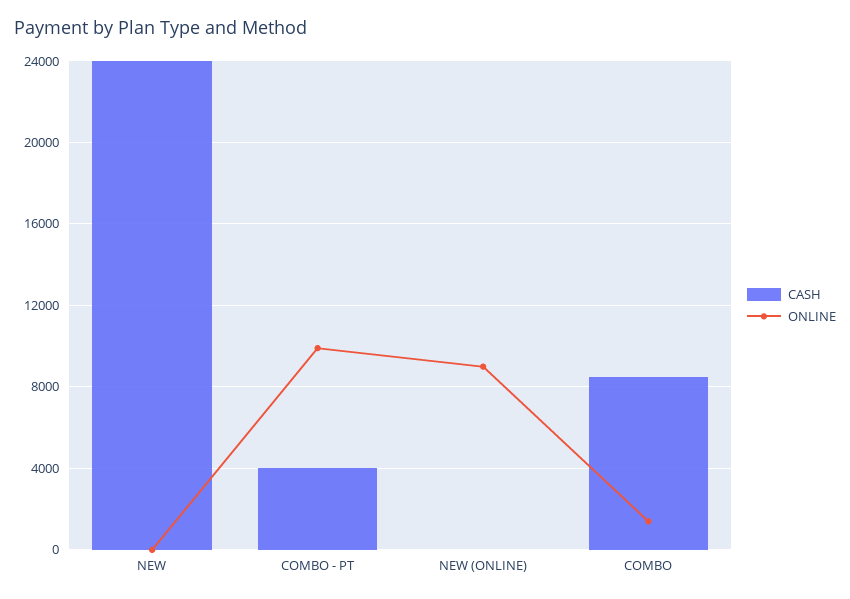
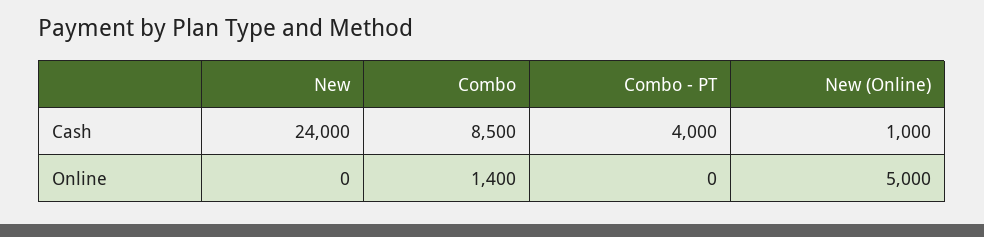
  {
    "CASH": {
      "NEW": 24000,
      "COMBO - PT": 4000,
-     "NEW (ONLINE)": 0,
+     "NEW (ONLINE)": 1000,
      "COMBO": 8500
    },
    "ONLINE": {
      "NEW": 0,
-     "COMBO - PT": 10000,
+     "COMBO - PT": 0,
-     "NEW (ONLINE)": 9000,
+     "NEW (ONLINE)": 5000,
      "COMBO": 1400
    }
  }

